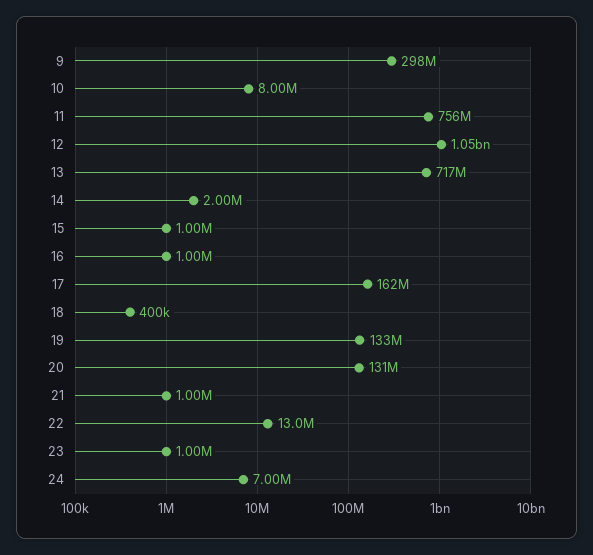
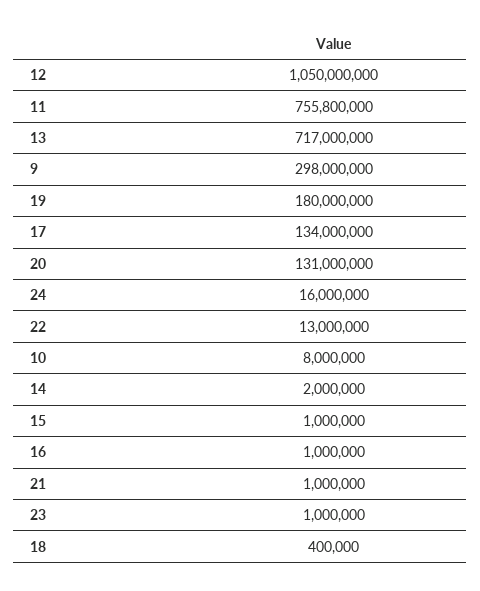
  {
    "9": 298000000,
    "10": 8000000,
    "11": 755800000,
    "12": 1050000000,
    "13": 717000000,
    "14": 2000000,
    "15": 1000000,
    "16": 1000000,
-   "17": 162000000,
+   "17": 134000000,
    "18": 400000,
-   "19": 133000000,
+   "19": 180000000,
    "20": 131000000,
    "21": 1000000,
    "22": 13000000,
    "23": 1000000,
-   "24": 7000000
+   "24": 16000000
  }

